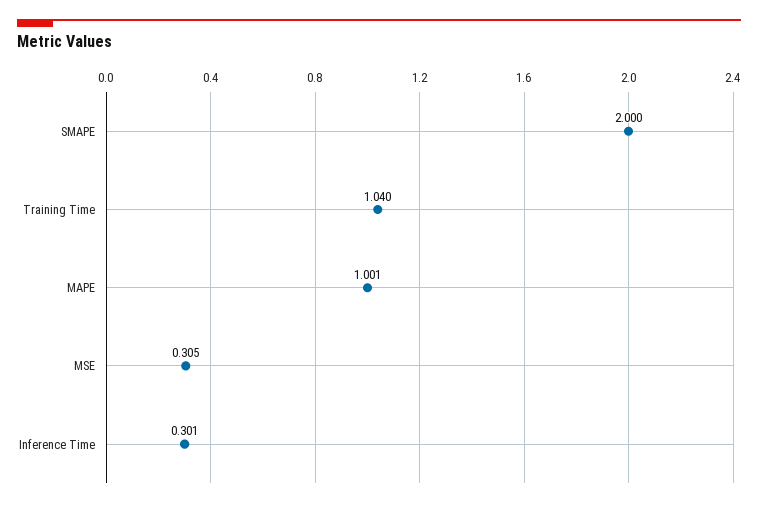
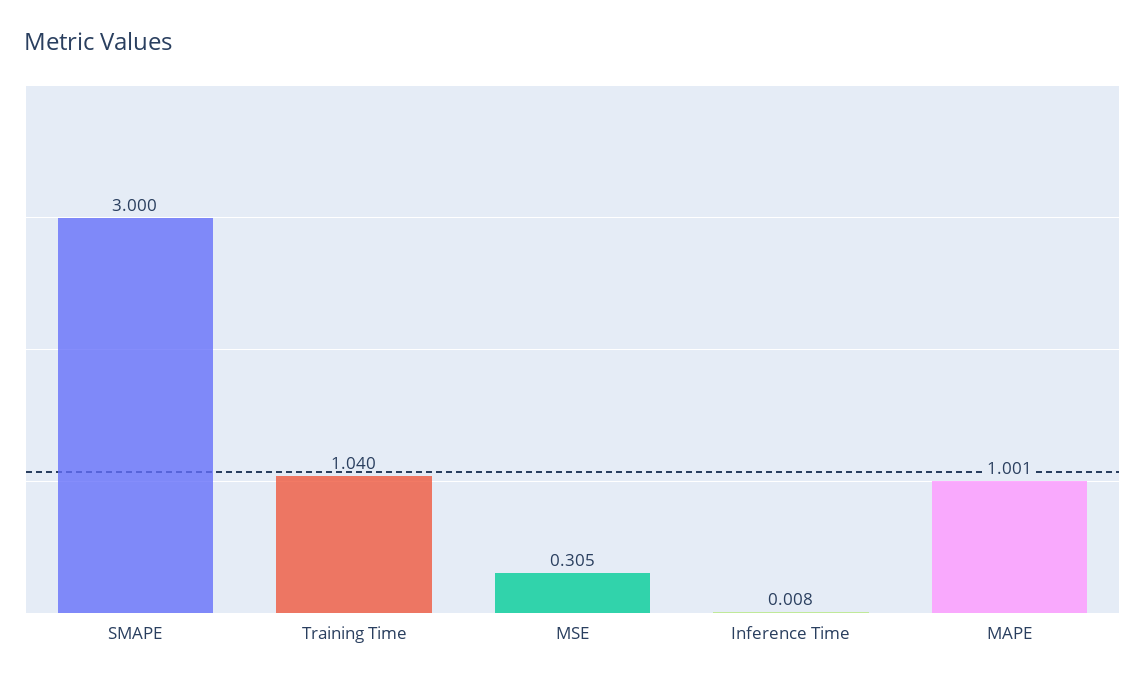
  {
-   "SMAPE": 2,
+   "SMAPE": 3,
    "Training Time": 1.04,
    "MAPE": 1.001,
    "MSE": 0.305,
-   "Inference Time": 0.301
+   "Inference Time": 0.008
  }

